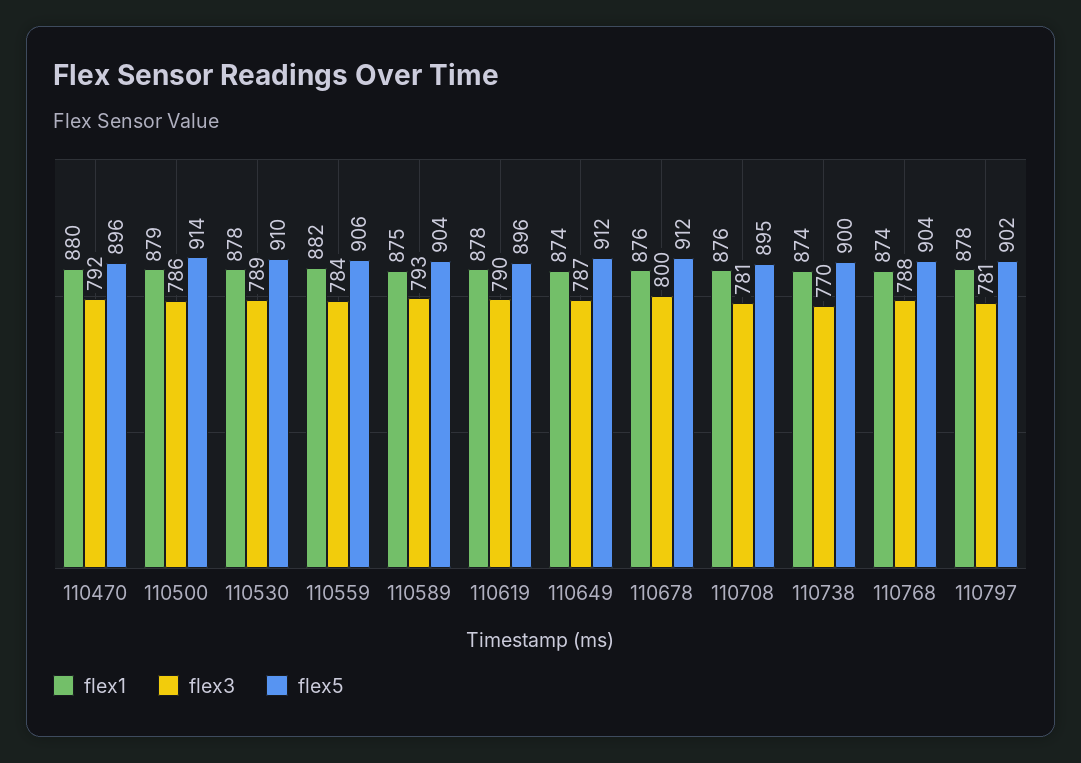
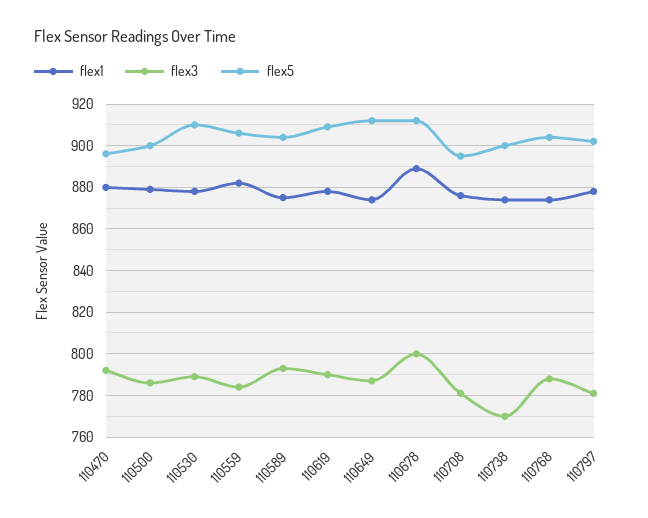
  {
    "flex1": {
      "110470": 880,
      "110500": 879,
      "110530": 878,
      "110559": 882,
      "110589": 875,
      "110619": 878,
      "110649": 874,
-     "110678": 876,
+     "110678": 890,
      "110708": 876,
      "110738": 874,
      "110768": 874,
      "110797": 878
    },
    "flex3": {
      "110470": 792,
      "110500": 786,
      "110530": 789,
      "110559": 784,
      "110589": 793,
      "110619": 790,
      "110649": 787,
      "110678": 800,
      "110708": 781,
      "110738": 770,
      "110768": 788,
      "110797": 781
    },
    "flex5": {
      "110470": 896,
-     "110500": 914,
+     "110500": 900,
      "110530": 910,
      "110559": 906,
      "110589": 904,
-     "110619": 896,
+     "110619": 910,
      "110649": 912,
      "110678": 912,
      "110708": 895,
      "110738": 900,
      "110768": 904,
      "110797": 902
    }
  }

